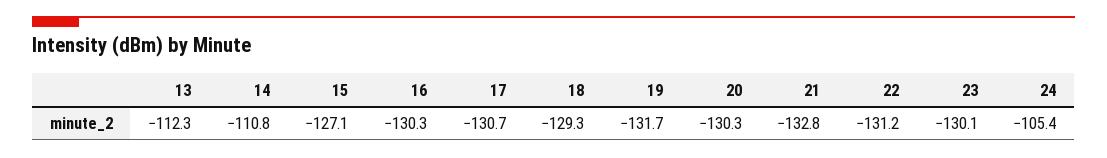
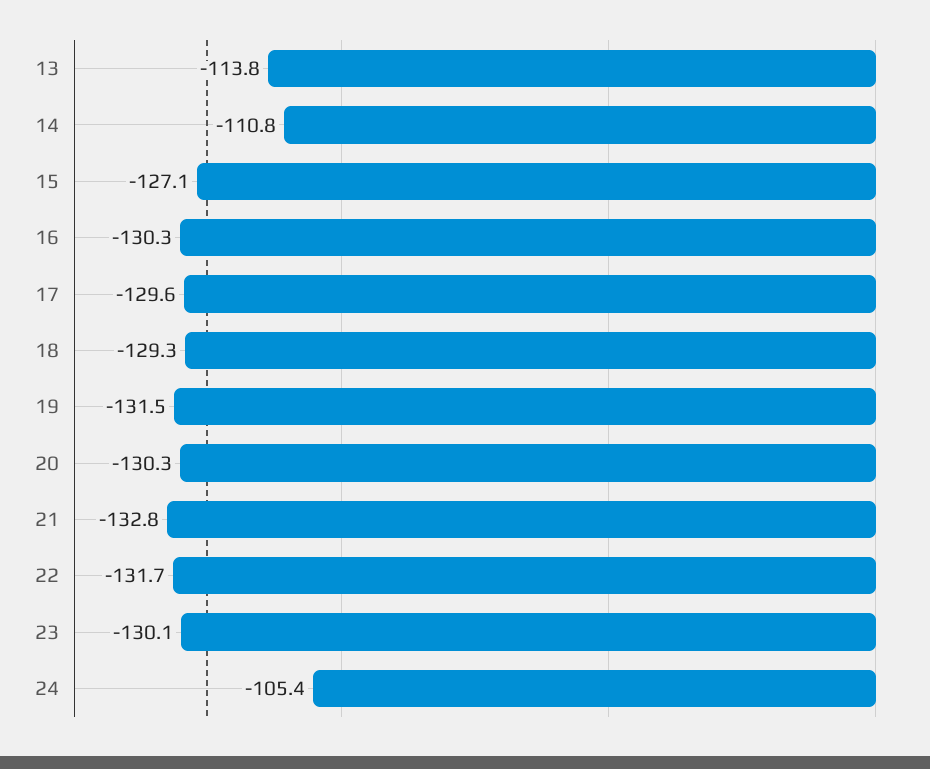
  {
-   "13": -112.3,
+   "13": -113.8,
    "14": -110.8,
    "15": -127.1,
    "16": -130.3,
-   "17": -130.7,
+   "17": -129.6,
    "18": -129.3,
-   "19": -131.7,
+   "19": -131.5,
    "20": -130.3,
    "21": -132.8,
-   "22": -131.2,
+   "22": -131.7,
    "23": -130.1,
    "24": -105.4
  }

